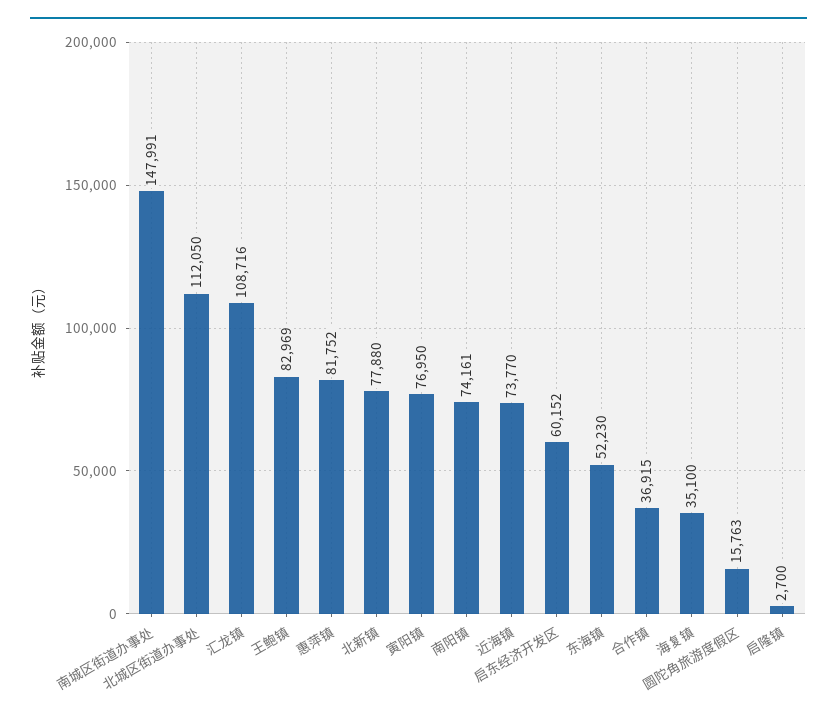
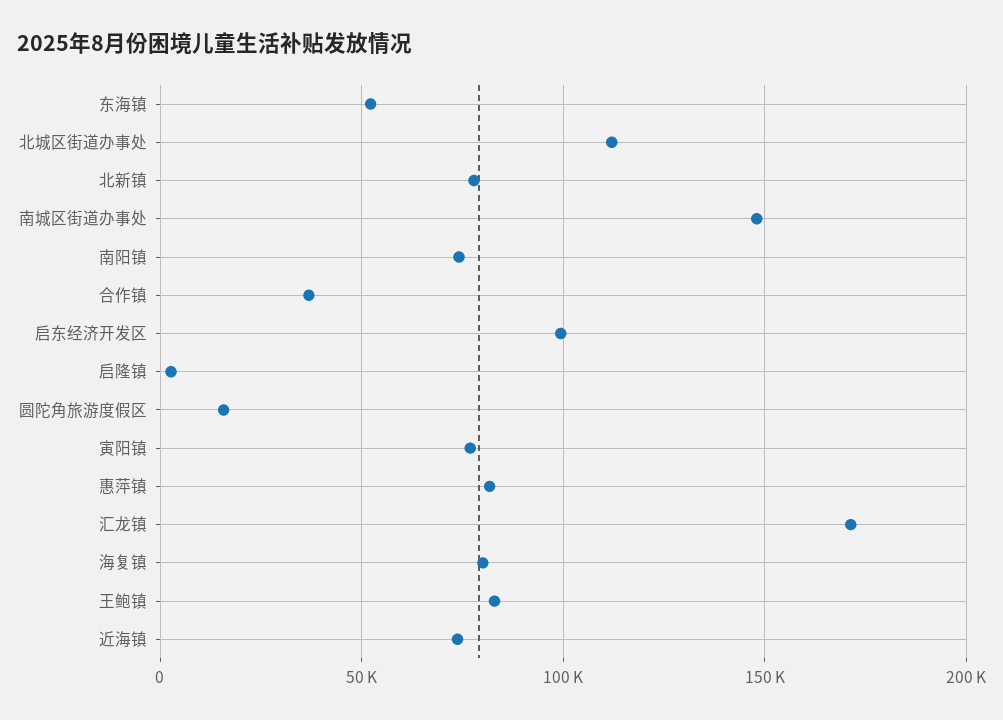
  {
    "南城区街道办事处": 147991,
    "北城区街道办事处": 112050,
-   "汇龙镇": 108716,
+   "汇龙镇": 170000,
    "王鲍镇": 82969,
    "惠萍镇": 81752,
    "北新镇": 77880,
    "寅阳镇": 76950,
    "南阳镇": 74161,
    "近海镇": 73770,
-   "启东经济开发区": 60152,
+   "启东经济开发区": 100000,
    "东海镇": 52230,
    "合作镇": 36915,
-   "海复镇": 35100,
+   "海复镇": 80000,
    "圆陀角旅游度假区": 15763,
    "启隆镇": 2700
  }

